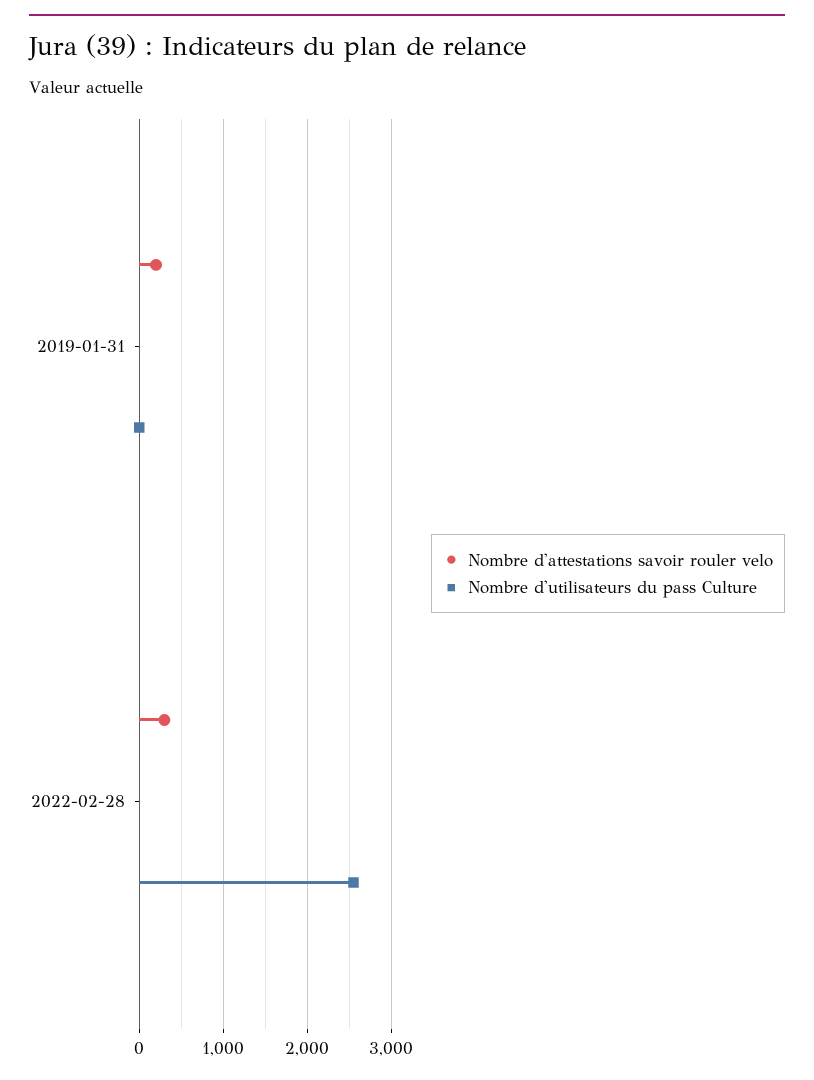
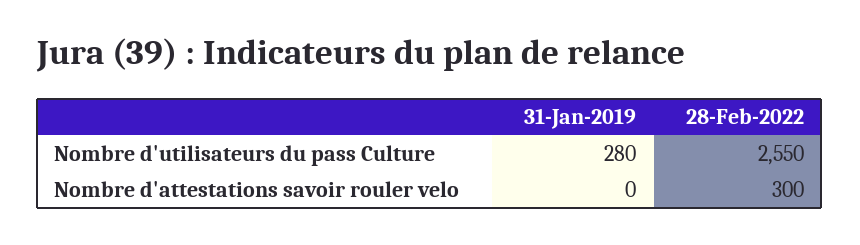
  {
    "Nombre d'attestations savoir rouler velo": {
-     "2019-01-31": 200,
+     "2019-01-31": 0,
      "2022-02-28": 300
    },
    "Nombre d'utilisateurs du pass Culture": {
-     "2019-01-31": 0,
+     "2019-01-31": 280,
      "2022-02-28": 2550
    }
  }

